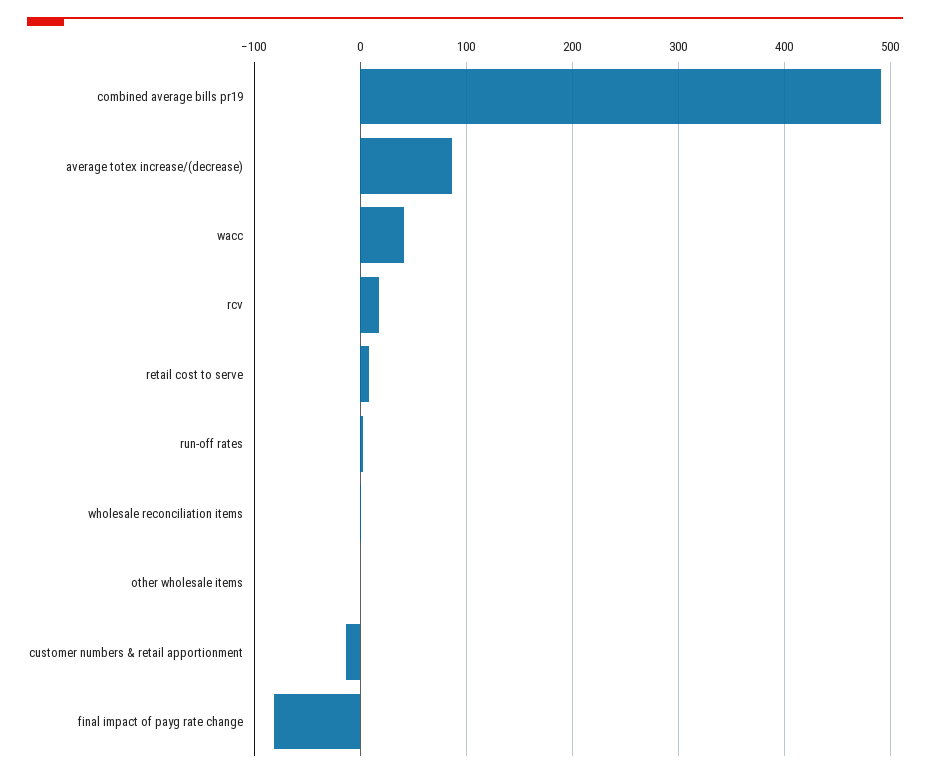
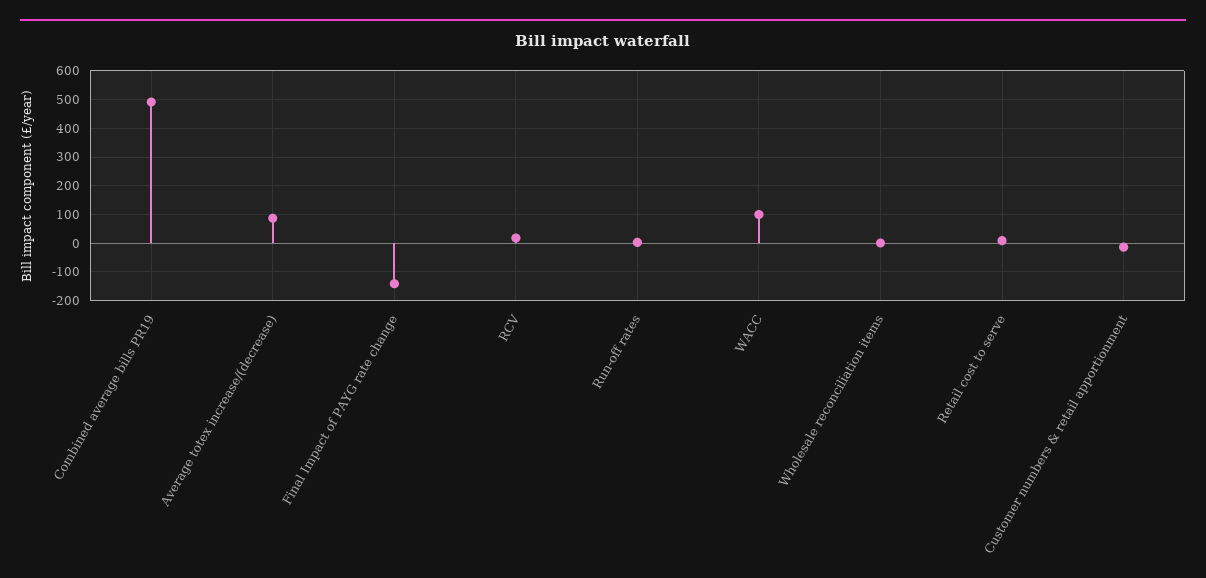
  {
    "combined average bills pr19": 490,
    "average totex increase/(decrease)": 90,
-   "wacc": 40,
+   "wacc": 100,
    "rcv": 20,
    "retail cost to serve": 10,
    "run-off rates": 0,
    "wholesale reconciliation items": 0,
-   "other wholesale items": 0,
    "customer numbers & retail apportionment": -10,
-   "final impact of payg rate change": -80
+   "final impact of payg rate change": -150
  }

